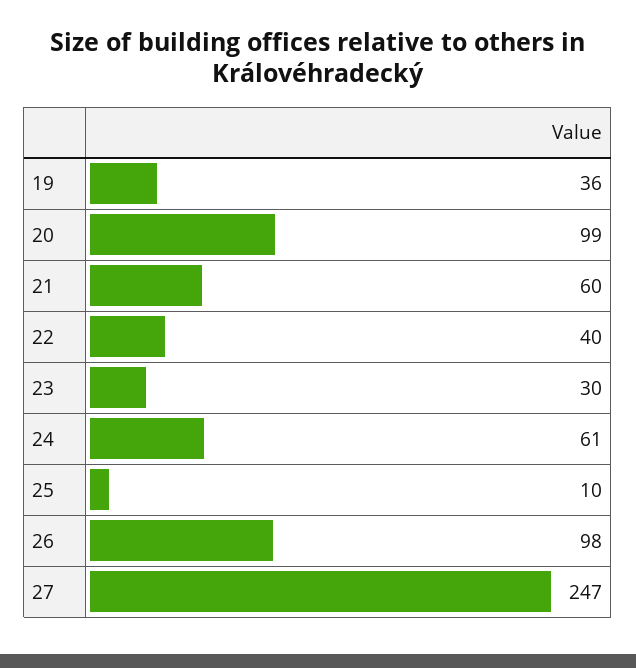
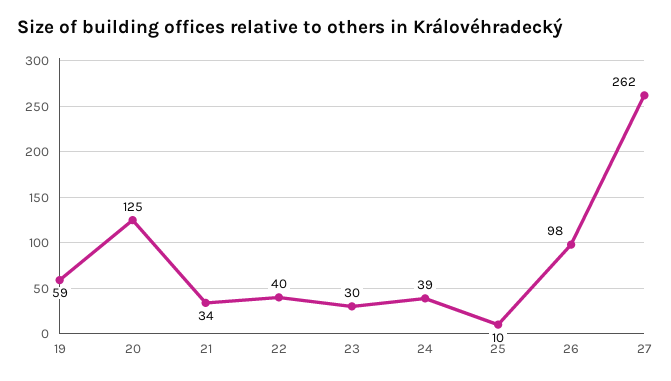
  {
-   "19": 36,
+   "19": 59,
-   "20": 99,
+   "20": 125,
-   "21": 60,
+   "21": 34,
    "22": 40,
    "23": 30,
-   "24": 61,
+   "24": 39,
    "25": 10,
    "26": 98,
-   "27": 247
+   "27": 262
  }

